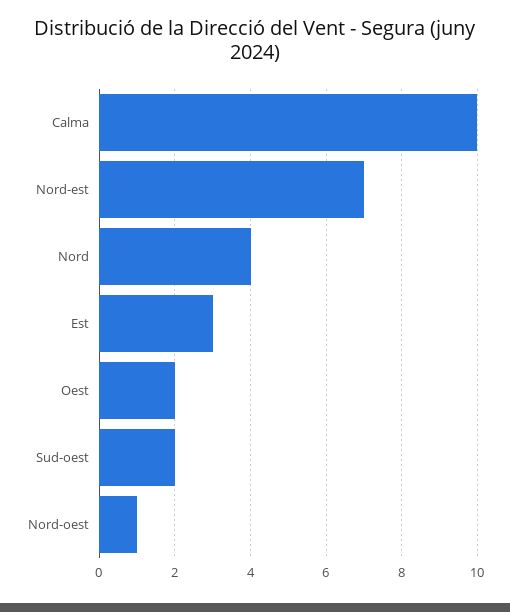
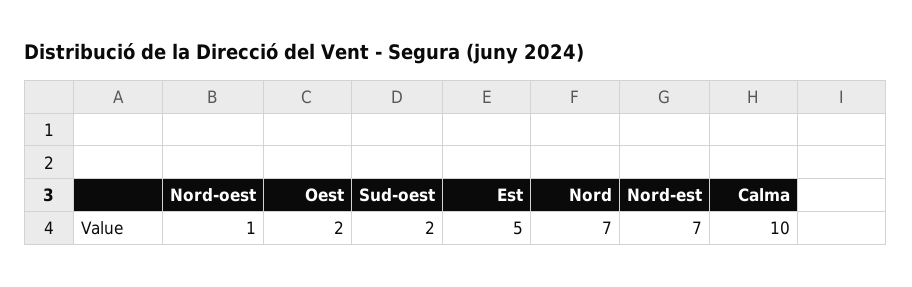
  {
    "Calma": 10,
    "Nord-est": 7,
-   "Nord": 4,
+   "Nord": 7,
-   "Est": 3,
+   "Est": 5,
    "Oest": 2,
    "Sud-oest": 2,
    "Nord-oest": 1
  }

